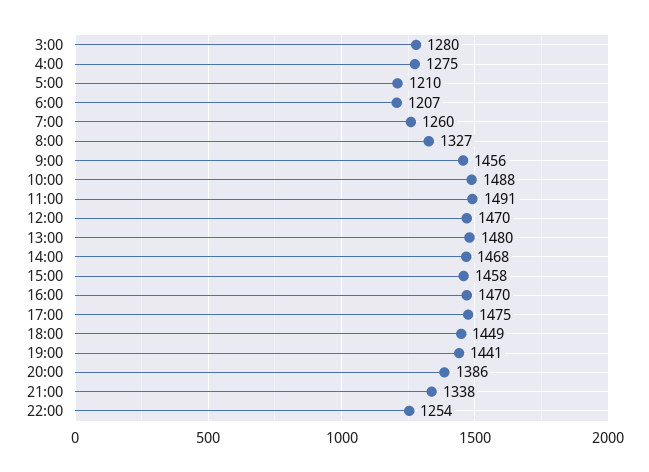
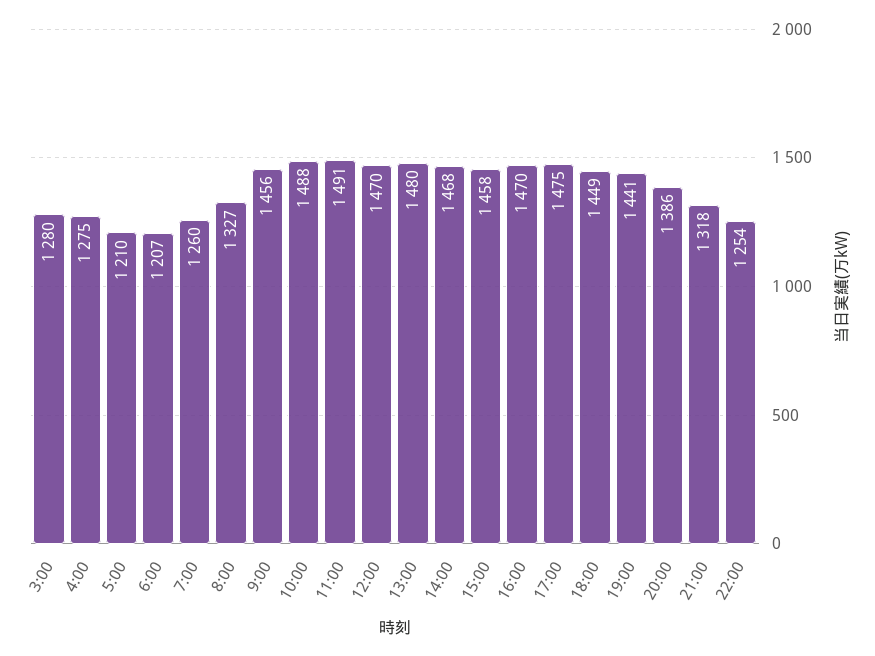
  {
    "3:00": 1280,
    "4:00": 1275,
    "5:00": 1210,
    "6:00": 1207,
    "7:00": 1260,
    "8:00": 1327,
    "9:00": 1456,
    "10:00": 1488,
    "11:00": 1491,
    "12:00": 1470,
    "13:00": 1480,
    "14:00": 1468,
    "15:00": 1458,
    "16:00": 1470,
    "17:00": 1475,
    "18:00": 1449,
    "19:00": 1441,
    "20:00": 1386,
-   "21:00": 1338,
+   "21:00": 1318,
    "22:00": 1254
  }

